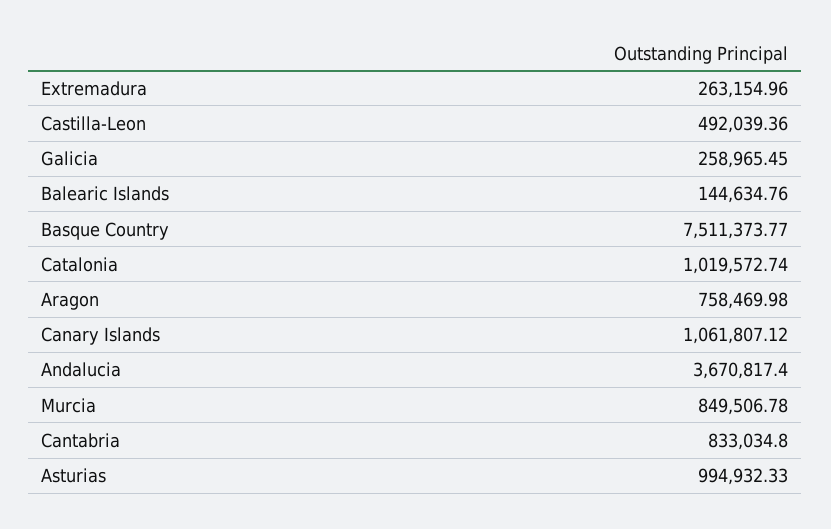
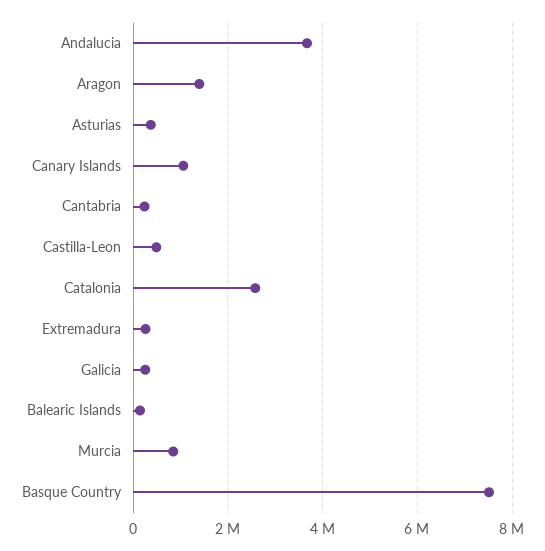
  {
    "Extremadura": 263154.96,
    "Castilla-Leon": 492039.36,
    "Galicia": 258965.45,
    "Balearic Islands": 144634.76,
    "Basque Country": 7511373.77,
-   "Catalonia": 1019572.74,
+   "Catalonia": 2600000,
-   "Aragon": 758469.98,
+   "Aragon": 1400000,
    "Canary Islands": 1061807.12,
    "Andalucia": 3670817.4,
    "Murcia": 849506.78,
-   "Cantabria": 833034.8,
+   "Cantabria": 200000,
-   "Asturias": 994932.33
+   "Asturias": 400000
  }

